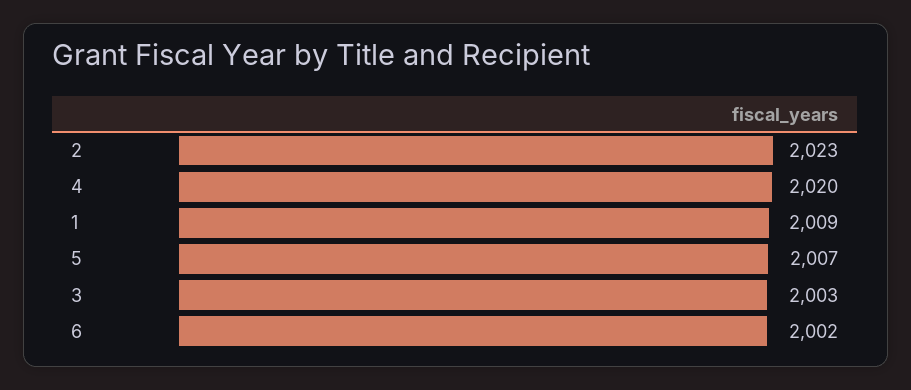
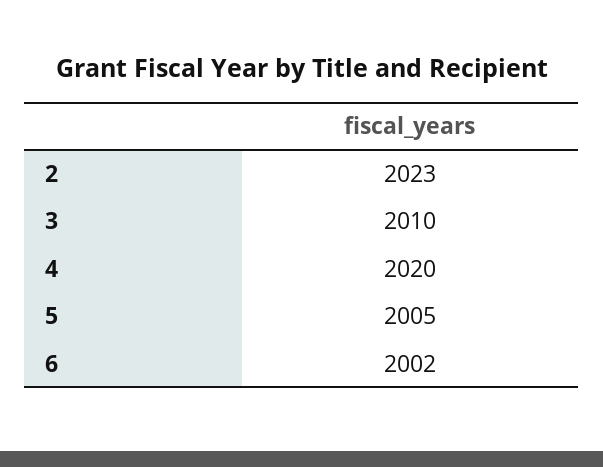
  {
    "2": 2023,
    "4": 2020,
-   "1": 2009,
-   "5": 2007,
+   "5": 2005,
-   "3": 2003,
+   "3": 2010,
    "6": 2002
  }

